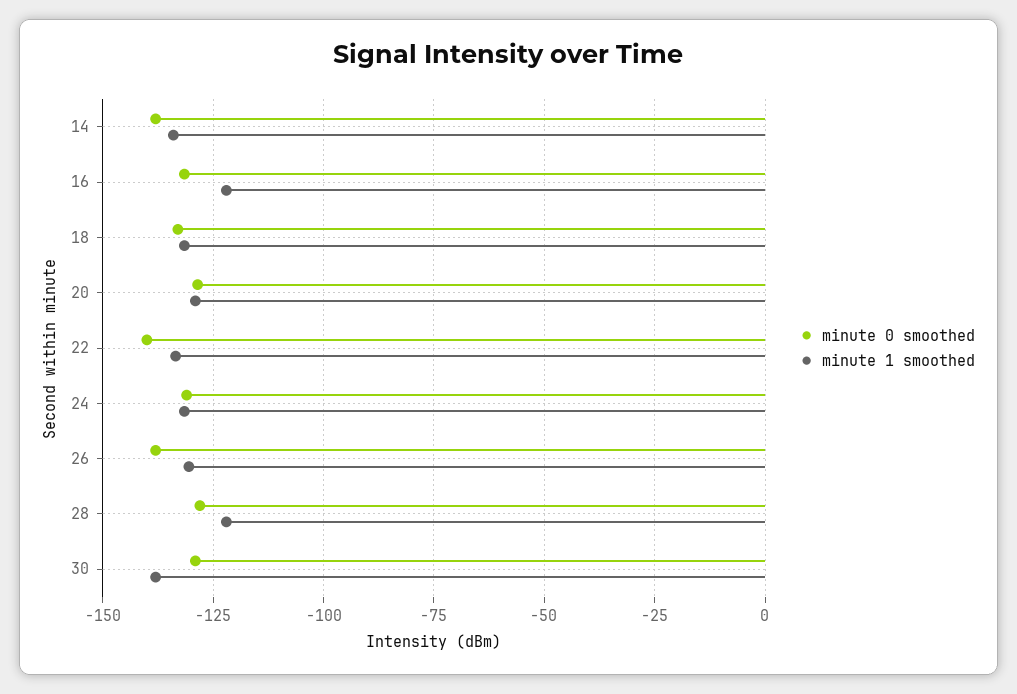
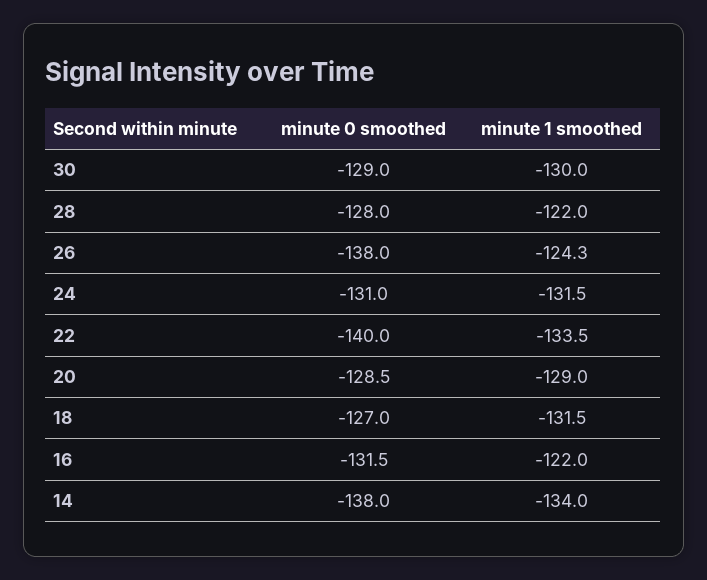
  {
    "minute 0 smoothed": {
      "14": -138,
      "16": -131.5,
-     "18": -132.5,
+     "18": -127,
      "20": -128.5,
      "22": -140,
      "24": -131,
      "26": -138,
      "28": -128,
      "30": -129
    },
    "minute 1 smoothed": {
      "14": -134,
      "16": -122,
      "18": -131.5,
      "20": -129,
      "22": -133.5,
      "24": -131.5,
-     "26": -130,
+     "26": -124.3,
      "28": -122,
-     "30": -137.5
+     "30": -130
    }
  }

